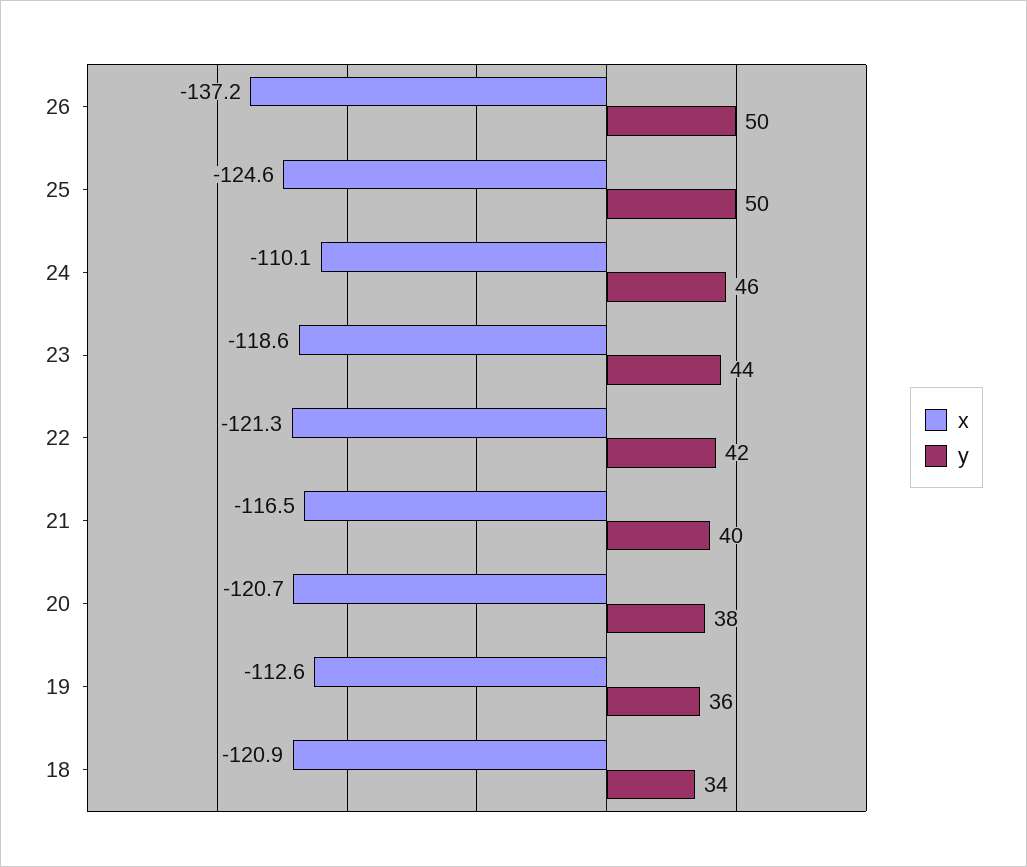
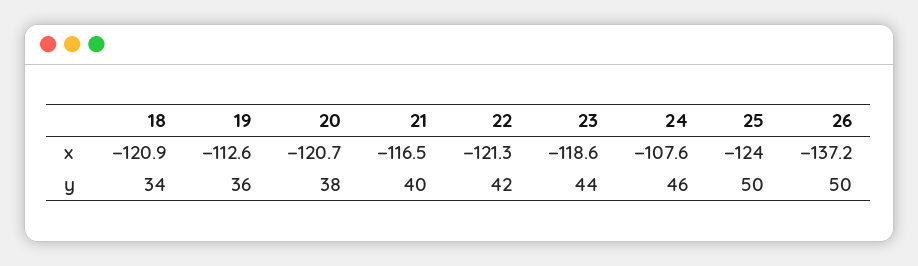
  {
    "x": {
      "26": -137.2,
-     "25": -124.6,
+     "25": -124,
-     "24": -110.1,
+     "24": -107.6,
      "23": -118.6,
      "22": -121.3,
      "21": -116.5,
      "20": -120.7,
      "19": -112.6,
      "18": -120.9
    },
    "y": {
      "26": 50,
      "25": 50,
      "24": 46,
      "23": 44,
      "22": 42,
      "21": 40,
      "20": 38,
      "19": 36,
      "18": 34
    }
  }

